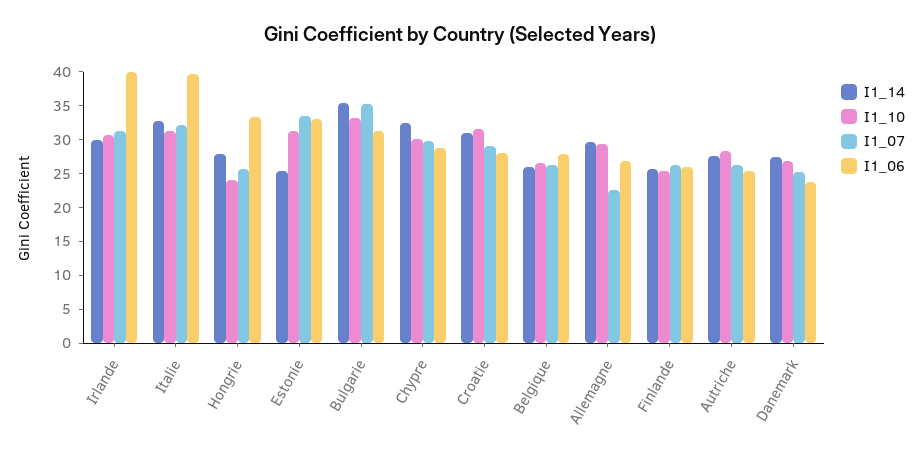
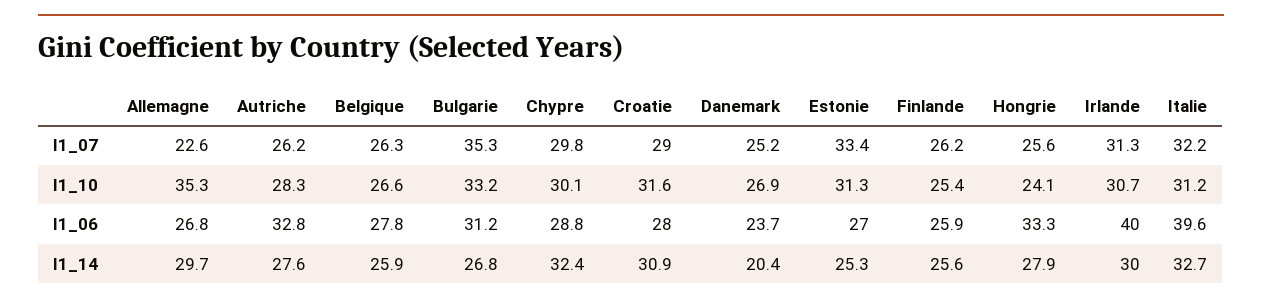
  {
    "I1_14": {
      "Irlande": 30,
      "Italie": 32.7,
      "Hongrie": 27.9,
      "Estonie": 25.3,
-     "Bulgarie": 35,
+     "Bulgarie": 26.8,
      "Chypre": 32.4,
      "Croatie": 30.9,
      "Belgique": 25.9,
      "Allemagne": 29.7,
      "Finlande": 25.6,
      "Autriche": 27.6,
-     "Danemark": 27.5
+     "Danemark": 20.4
    },
    "I1_10": {
      "Irlande": 30.7,
      "Italie": 31.2,
      "Hongrie": 24.1,
      "Estonie": 31.3,
      "Bulgarie": 33.2,
      "Chypre": 30.1,
      "Croatie": 31.6,
      "Belgique": 26.6,
-     "Allemagne": 30,
+     "Allemagne": 35.3,
      "Finlande": 25.4,
      "Autriche": 28.3,
      "Danemark": 26.9
    },
    "I1_07": {
      "Irlande": 31.3,
      "Italie": 32.2,
      "Hongrie": 25.6,
      "Estonie": 33.4,
      "Bulgarie": 35.3,
      "Chypre": 29.8,
      "Croatie": 29,
      "Belgique": 26.3,
      "Allemagne": 22.6,
      "Finlande": 26.2,
      "Autriche": 26.2,
      "Danemark": 25.2
    },
    "I1_06": {
      "Irlande": 40,
      "Italie": 39.6,
      "Hongrie": 33.3,
-     "Estonie": 32.5,
+     "Estonie": 27,
      "Bulgarie": 31.2,
      "Chypre": 28.8,
      "Croatie": 28,
      "Belgique": 27.8,
      "Allemagne": 26.8,
      "Finlande": 25.9,
-     "Autriche": 25,
+     "Autriche": 32.8,
      "Danemark": 23.7
    }
  }

